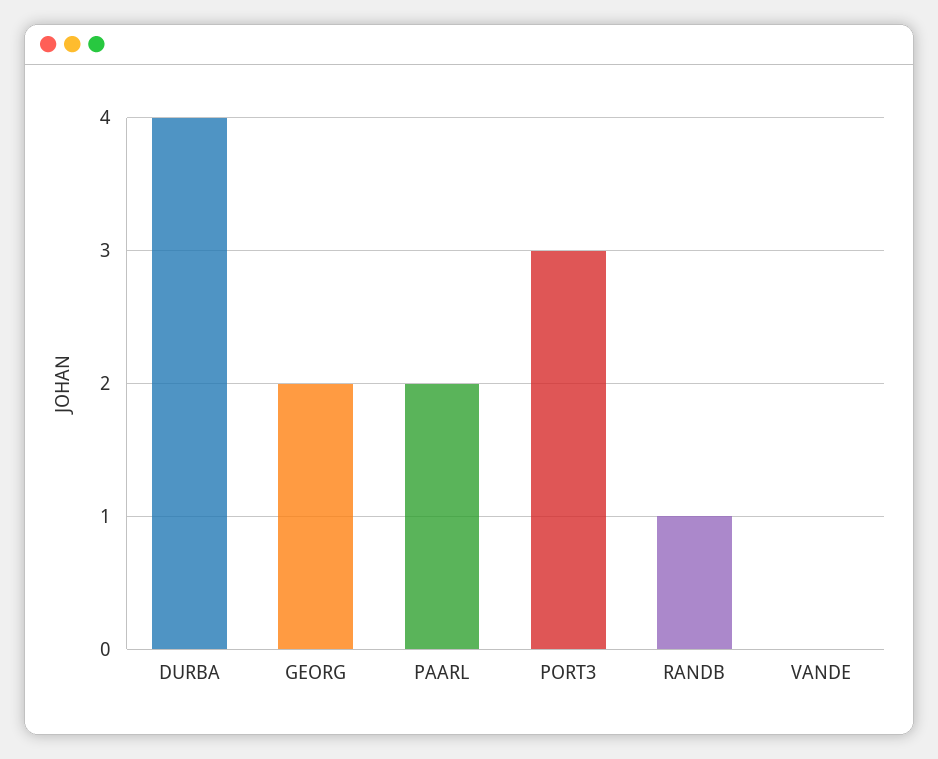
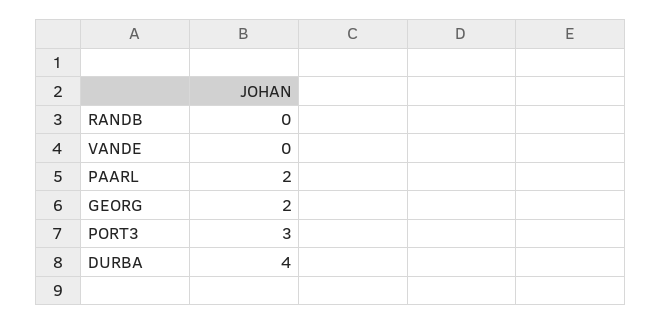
  {
    "DURBA": 4,
    "GEORG": 2,
    "PAARL": 2,
    "PORT3": 3,
-   "RANDB": 1,
+   "RANDB": 0,
    "VANDE": 0
  }

